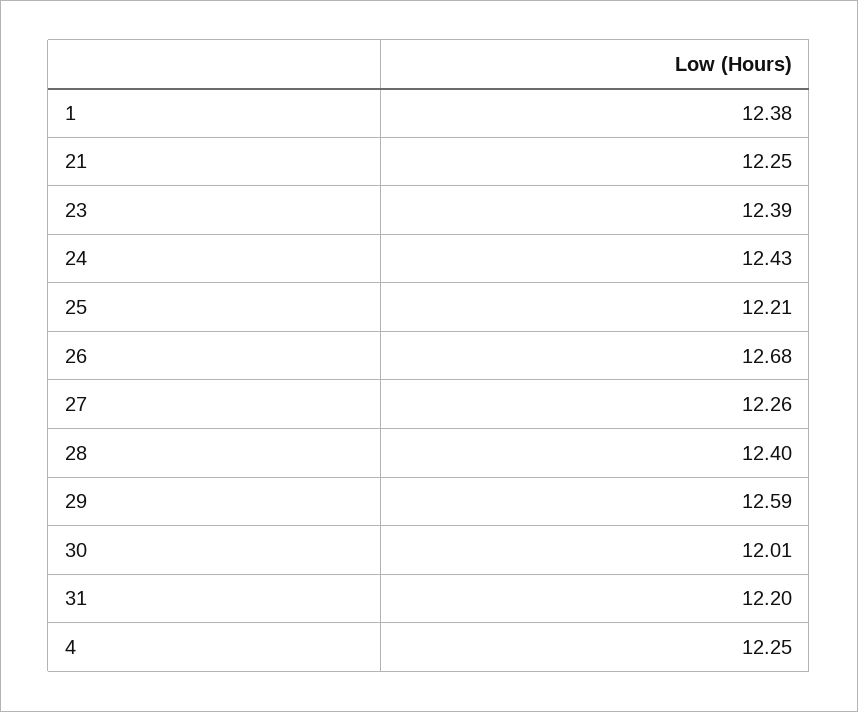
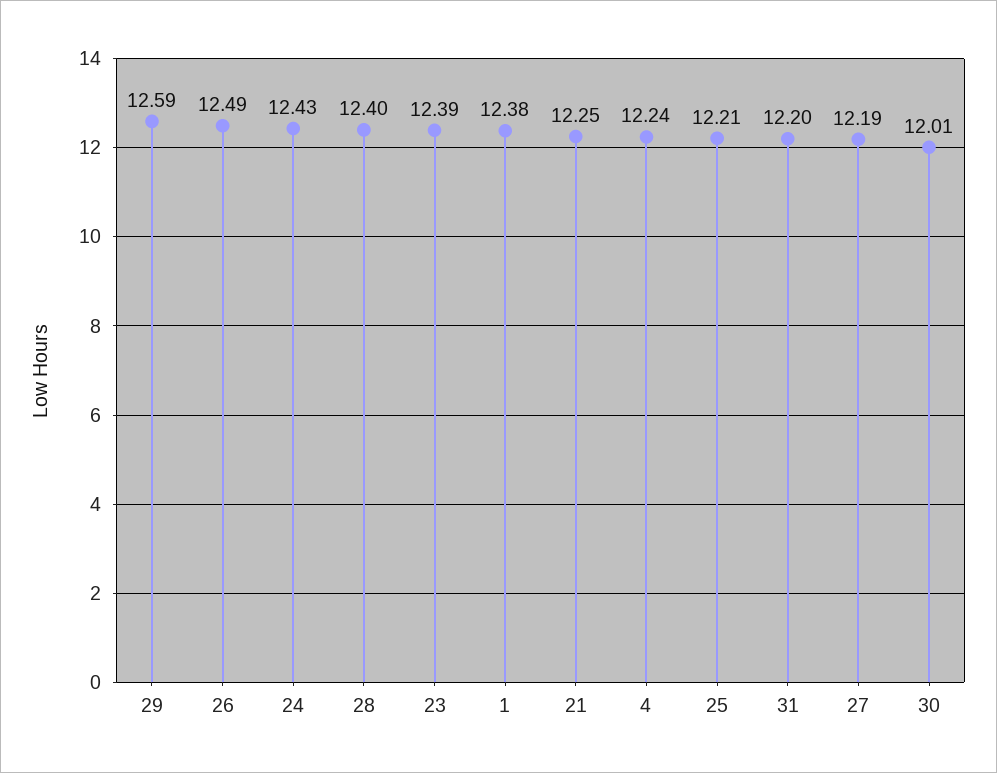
  {
    "1": 12.38,
    "21": 12.25,
    "23": 12.39,
    "24": 12.43,
    "25": 12.21,
-   "26": 12.68,
+   "26": 12.49,
-   "27": 12.26,
+   "27": 12.19,
    "28": 12.4,
    "29": 12.59,
    "30": 12.01,
    "31": 12.2,
-   "4": 12.25
+   "4": 12.24
  }

